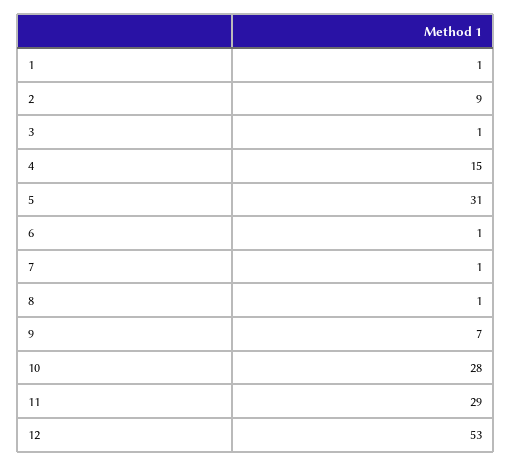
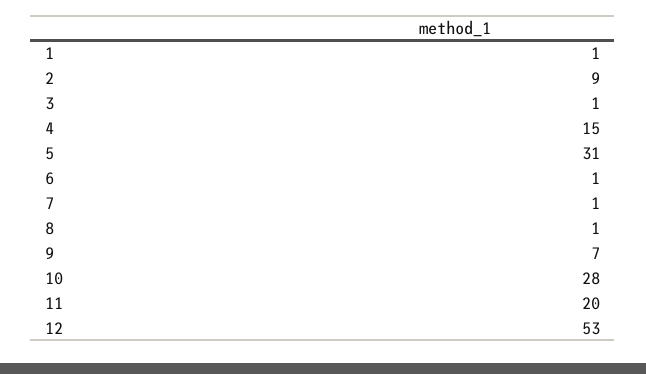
  {
    "1": 1,
    "2": 9,
    "3": 1,
    "4": 15,
    "5": 31,
    "6": 1,
    "7": 1,
    "8": 1,
    "9": 7,
    "10": 28,
-   "11": 29,
+   "11": 20,
    "12": 53
  }

